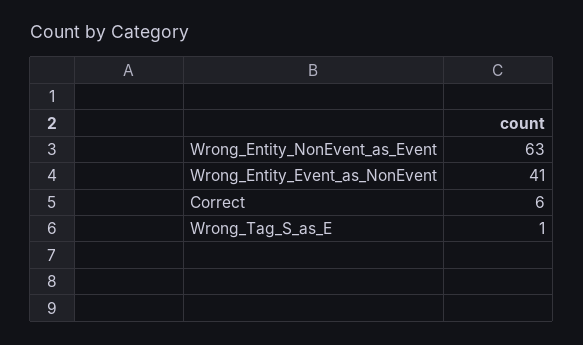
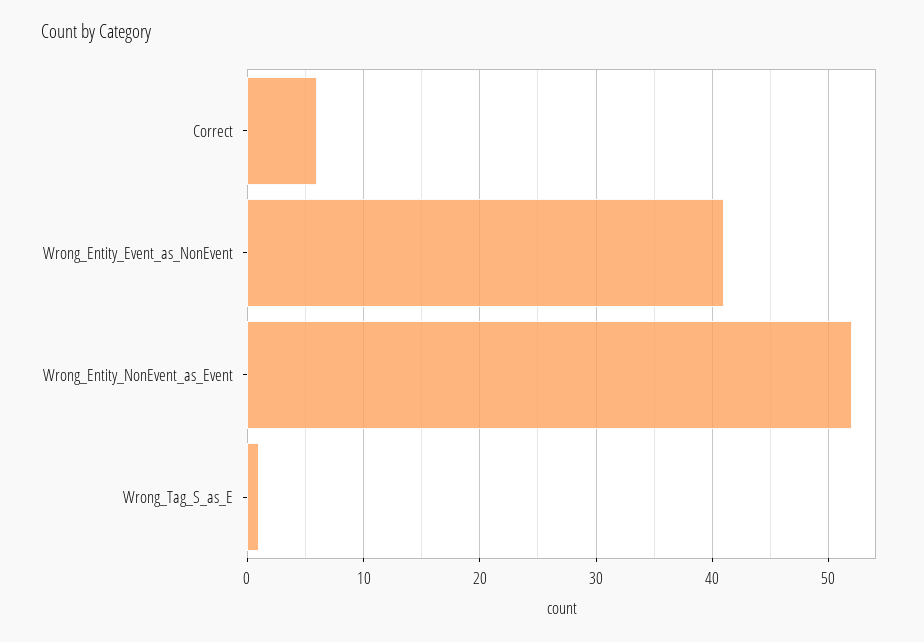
  {
-   "Wrong_Entity_NonEvent_as_Event": 63,
+   "Wrong_Entity_NonEvent_as_Event": 52,
    "Wrong_Entity_Event_as_NonEvent": 41,
    "Correct": 6,
    "Wrong_Tag_S_as_E": 1
  }

